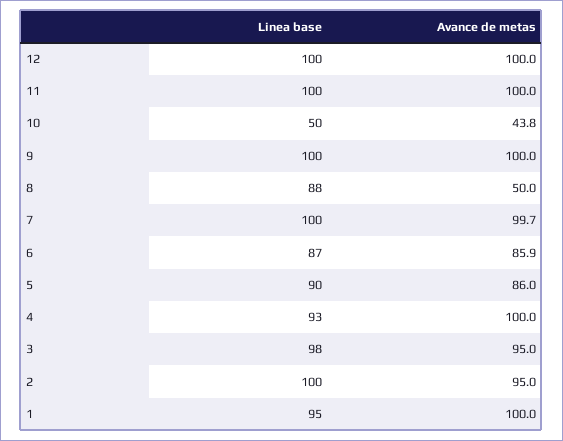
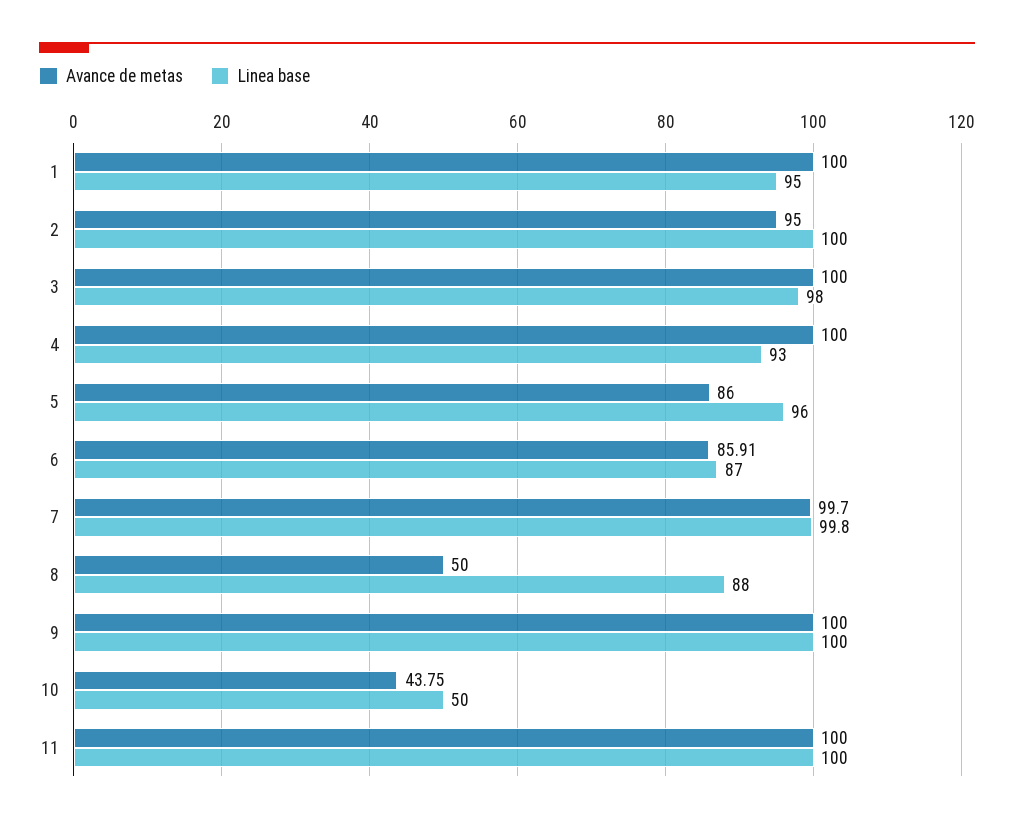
  {
    "Linea base": {
-     "12": 100,
      "11": 100,
      "10": 50,
      "9": 100,
      "8": 88,
      "7": 99.8,
      "6": 87,
-     "5": 90,
+     "5": 96,
      "4": 93,
      "3": 98,
      "2": 100,
      "1": 95
    },
    "Avance de metas": {
-     "12": 100,
      "11": 100,
      "10": 43.75,
      "9": 100,
      "8": 50,
      "7": 99.7,
      "6": 85.91,
      "5": 86,
      "4": 100,
-     "3": 95,
+     "3": 100,
      "2": 95,
      "1": 100
    }
  }

